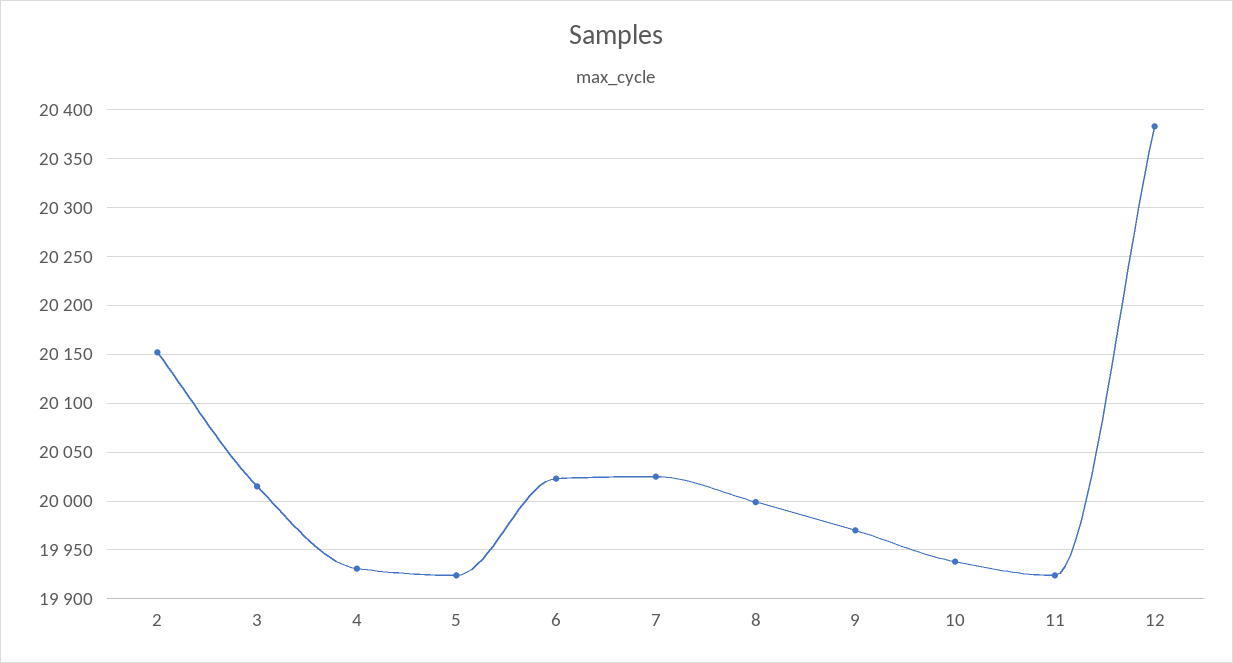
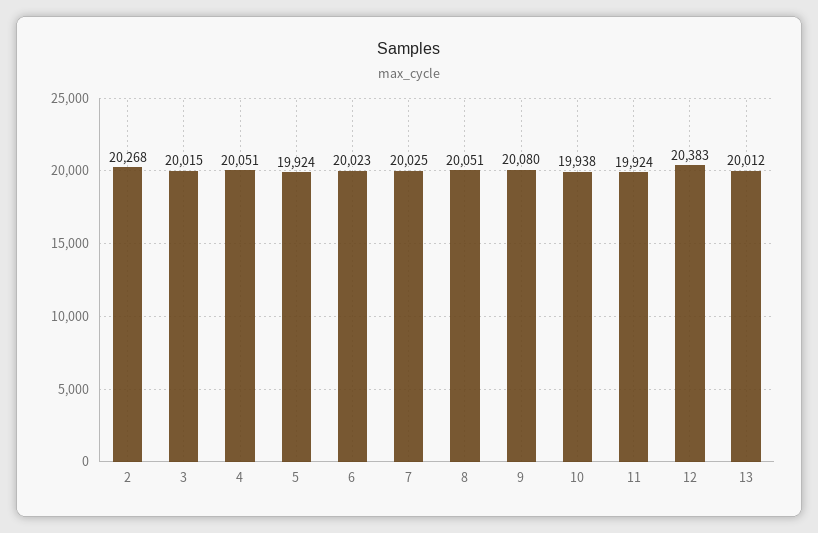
  {
-   "2": 20150,
+   "2": 20268,
    "3": 20015,
-   "4": 19930,
+   "4": 20051,
    "5": 19924,
    "6": 20023,
    "7": 20025,
-   "8": 20000,
+   "8": 20051,
-   "9": 19970,
+   "9": 20080,
    "10": 19938,
    "11": 19924,
-   "12": 20383
+   "12": 20383,
+   "13": 20012
  }

